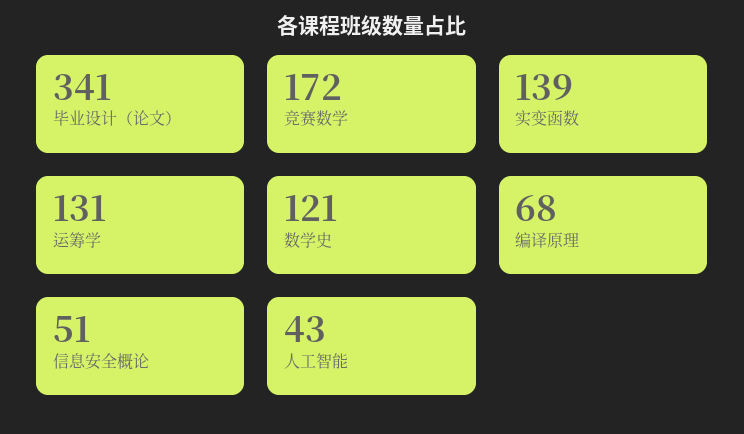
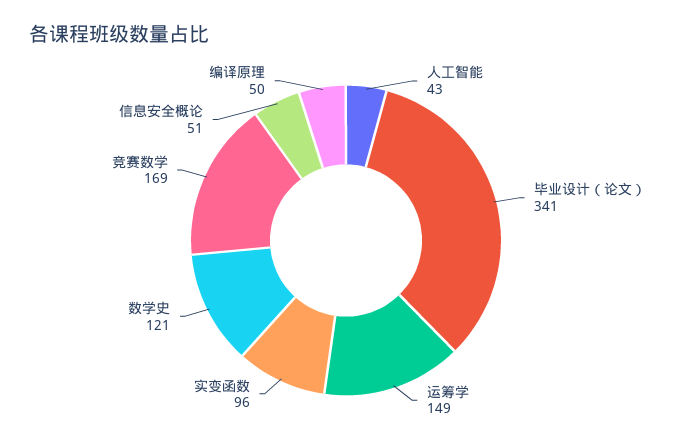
  {
    "毕业设计（论文）": 341,
-   "竞赛数学": 172,
+   "竞赛数学": 169,
-   "实变函数": 139,
+   "实变函数": 96,
-   "运筹学": 131,
+   "运筹学": 149,
    "数学史": 121,
-   "编译原理": 68,
+   "编译原理": 50,
    "信息安全概论": 51,
    "人工智能": 43
  }

